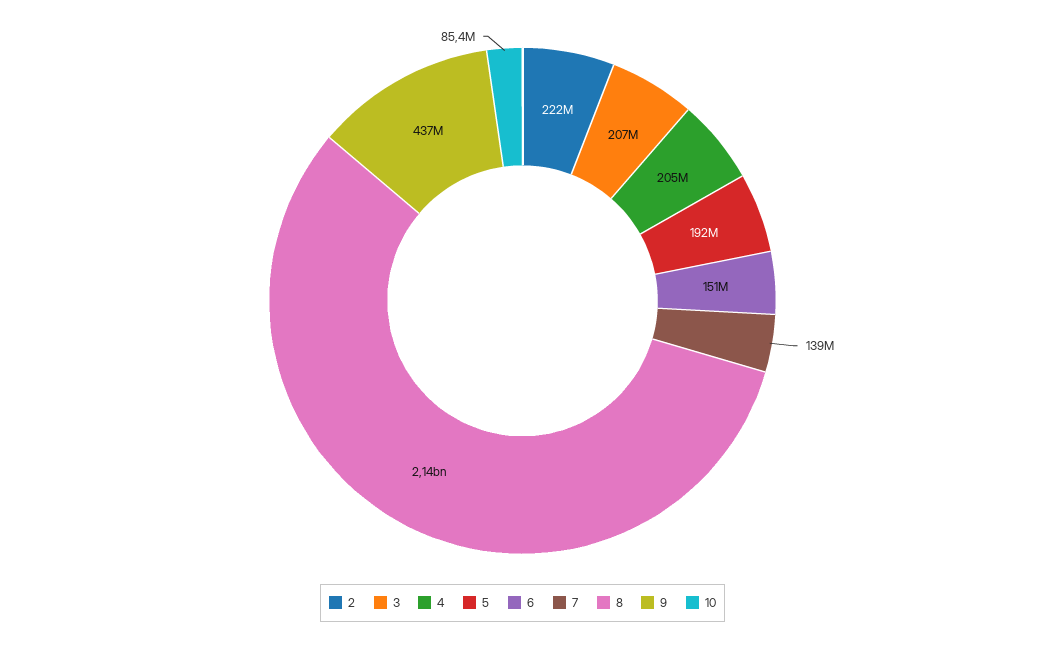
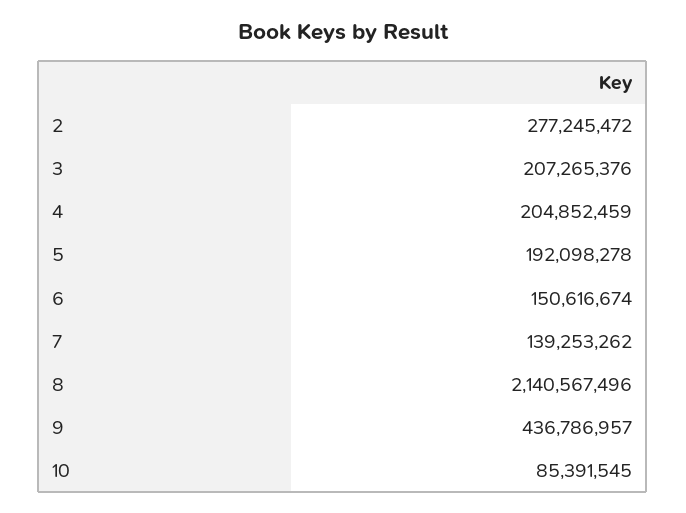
  {
-   "2": 222000000,
+   "2": 277245472,
    "3": 207265376,
    "4": 204852459,
    "5": 192098278,
    "6": 150616674,
    "7": 139253262,
    "8": 2140567496,
    "9": 436786957,
    "10": 85391545
  }

